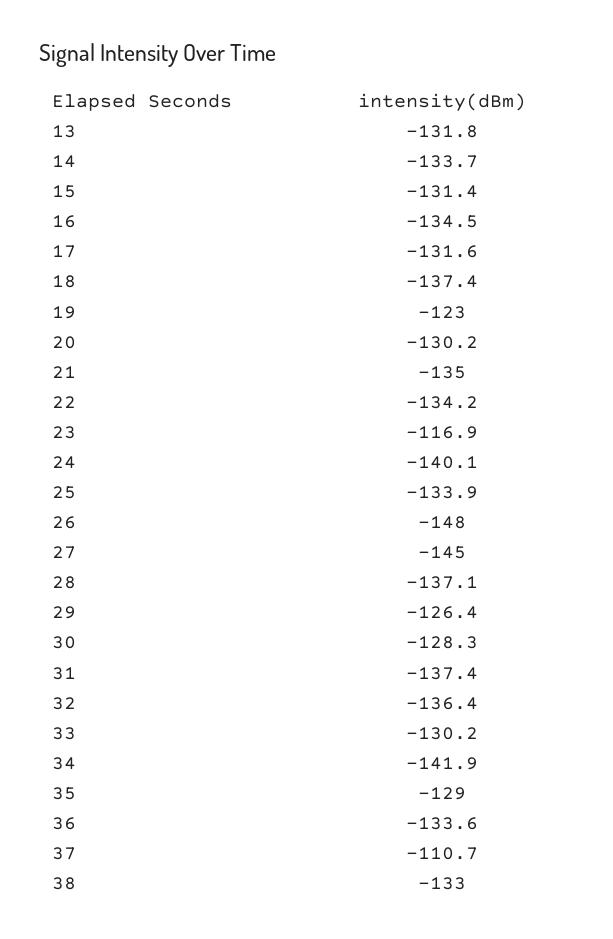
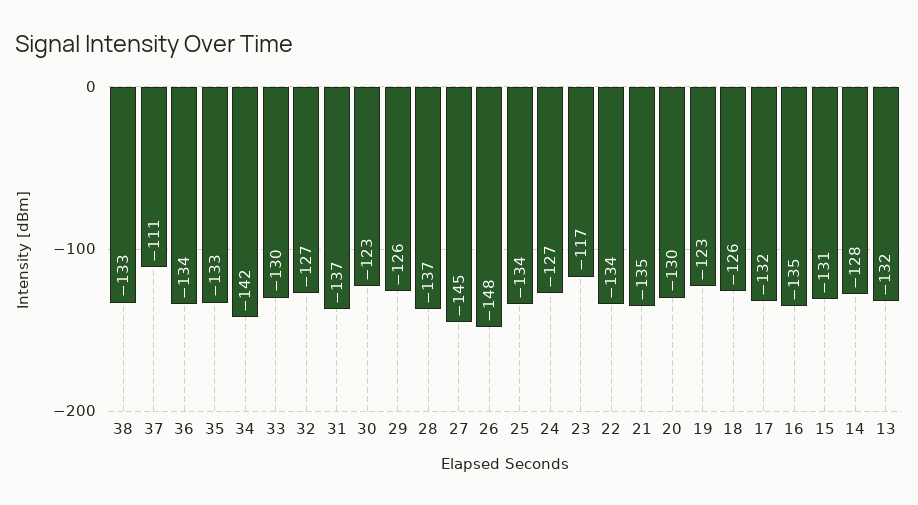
  {
    "13": -131.8,
-   "14": -133.7,
+   "14": -128,
    "15": -131.4,
    "16": -134.5,
    "17": -131.6,
-   "18": -137.4,
+   "18": -126,
    "19": -123,
    "20": -130.2,
    "21": -135,
    "22": -134.2,
    "23": -116.9,
-   "24": -140.1,
+   "24": -127,
    "25": -133.9,
    "26": -148,
    "27": -145,
    "28": -137.1,
    "29": -126.4,
-   "30": -128.3,
+   "30": -123,
    "31": -137.4,
-   "32": -136.4,
+   "32": -127,
    "33": -130.2,
    "34": -141.9,
-   "35": -129,
+   "35": -133,
    "36": -133.6,
    "37": -110.7,
    "38": -133
  }

